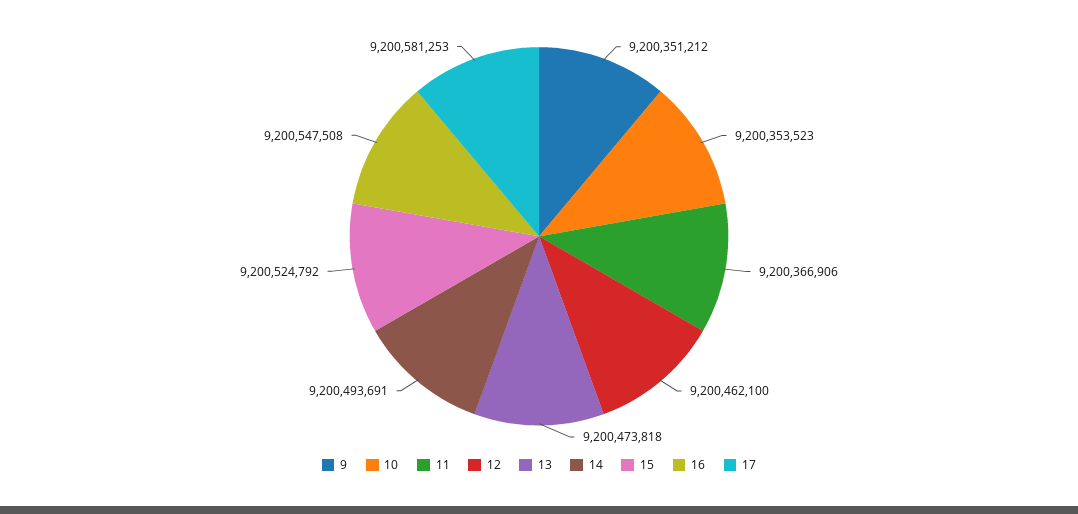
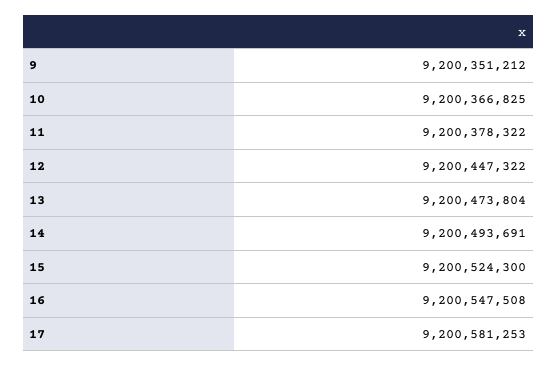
  {
    "9": 9200351212,
-   "10": 9200353523,
+   "10": 9200366825,
-   "11": 9200366906,
+   "11": 9200378322,
-   "12": 9200462100,
+   "12": 9200447322,
-   "13": 9200473818,
+   "13": 9200473804,
    "14": 9200493691,
-   "15": 9200524792,
+   "15": 9200524300,
    "16": 9200547508,
    "17": 9200581253
  }

